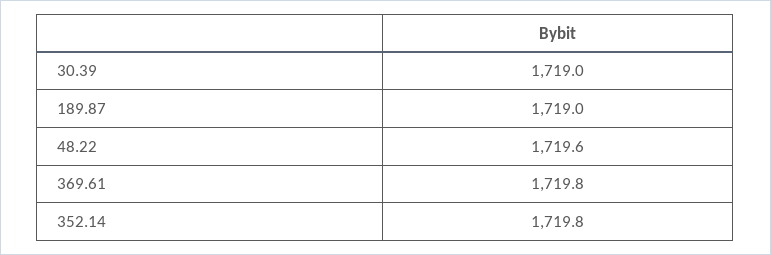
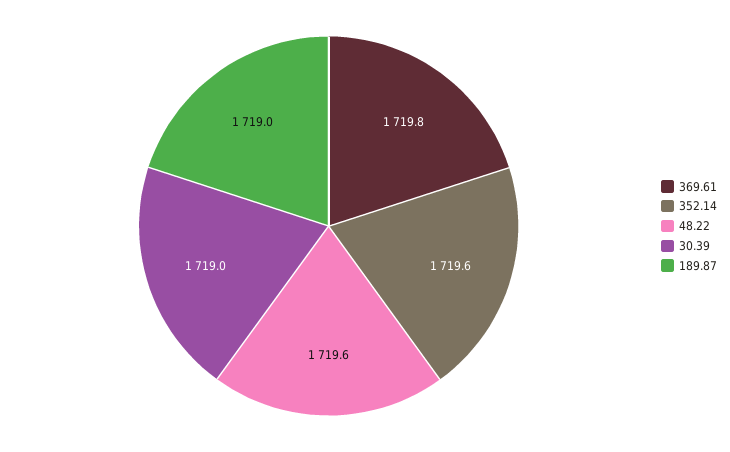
  {
    "30.39": 1719,
    "189.87": 1719,
    "48.22": 1719.6,
    "369.61": 1719.8,
-   "352.14": 1719.8
+   "352.14": 1719.6
  }

